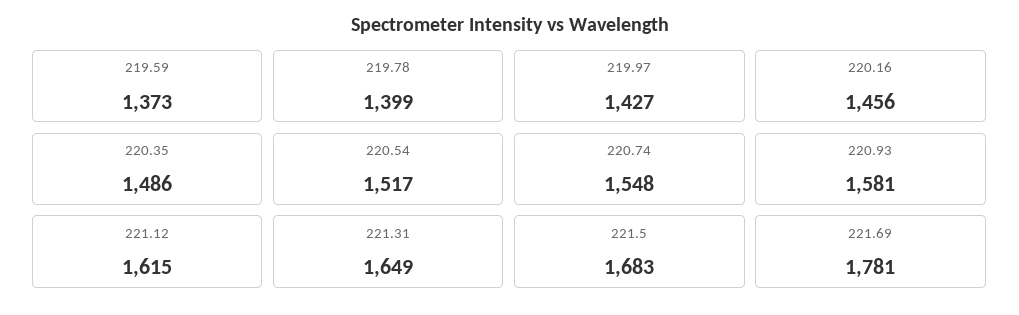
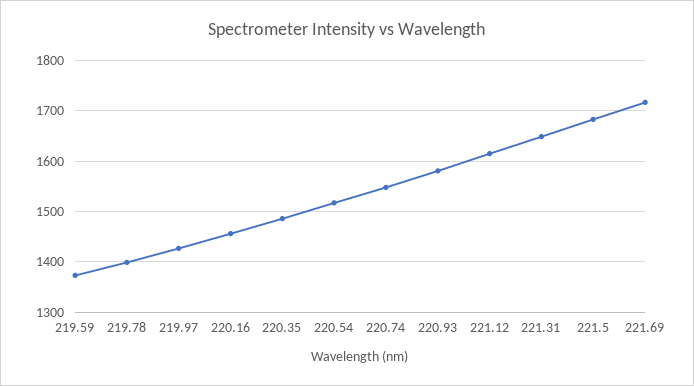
  {
    "219.59": 1373,
    "219.78": 1399,
    "219.97": 1427,
    "220.16": 1456,
    "220.35": 1486,
    "220.54": 1517,
    "220.74": 1548,
    "220.93": 1581,
    "221.12": 1615,
    "221.31": 1649,
    "221.5": 1683,
-   "221.69": 1781
+   "221.69": 1720
  }

